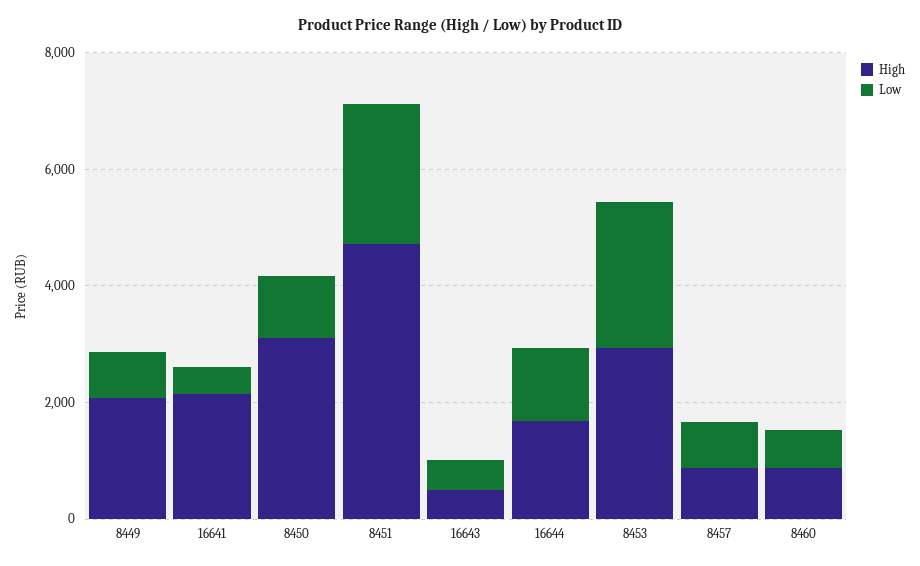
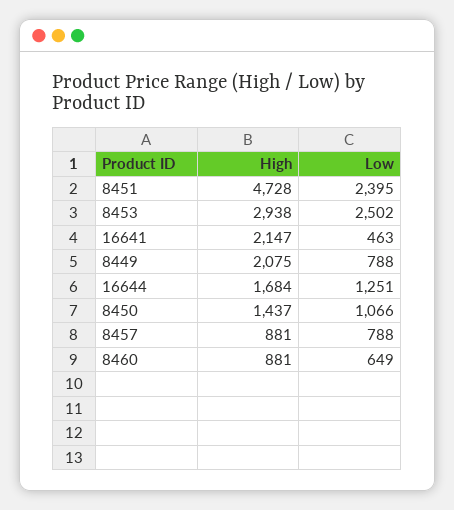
  {
    "High": {
      "8449": 2075,
      "16641": 2147,
-     "8450": 3000,
+     "8450": 1437,
      "8451": 4728,
-     "16643": 500,
      "16644": 1684,
      "8453": 2938,
      "8457": 881,
      "8460": 881
    },
    "Low": {
      "8449": 788,
      "16641": 463,
      "8450": 1066,
      "8451": 2395,
-     "16643": 500,
      "16644": 1251,
      "8453": 2502,
      "8457": 788,
      "8460": 649
    }
  }

